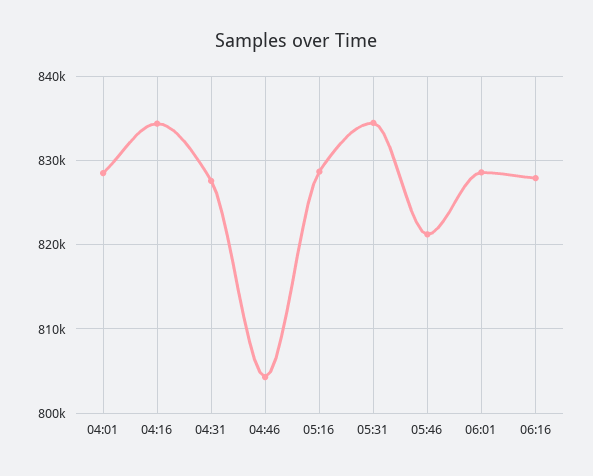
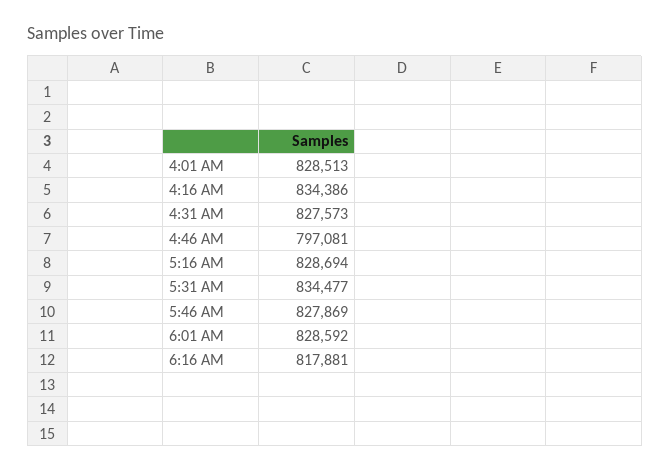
  {
    "04:01": 828513,
    "04:16": 834386,
    "04:31": 827573,
-   "04:46": 804000,
+   "04:46": 797081,
    "05:16": 828694,
    "05:31": 834477,
-   "05:46": 821000,
+   "05:46": 827869,
    "06:01": 828592,
-   "06:16": 828000
+   "06:16": 817881
  }

